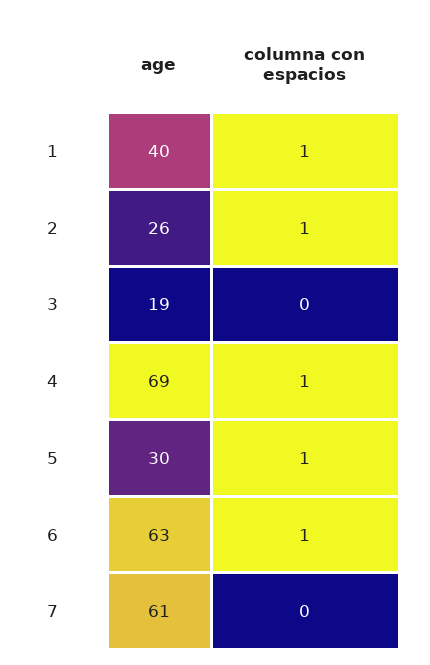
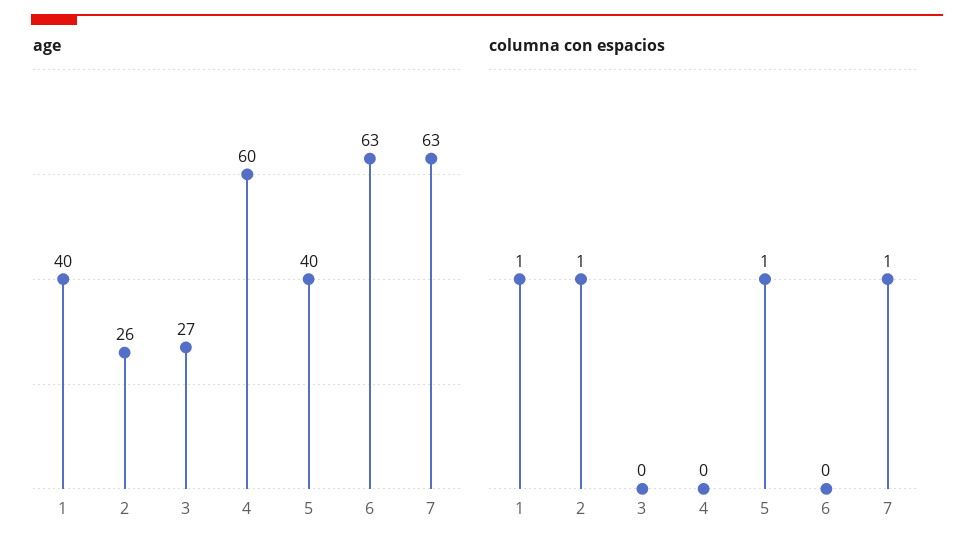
  {
    "age": {
      "1": 40,
      "2": 26,
-     "3": 19,
+     "3": 27,
-     "4": 69,
+     "4": 60,
-     "5": 30,
+     "5": 40,
      "6": 63,
-     "7": 61
+     "7": 63
    },
    "columna con espacios": {
      "1": 1,
      "2": 1,
      "3": 0,
-     "4": 1,
+     "4": 0,
      "5": 1,
-     "6": 1,
+     "6": 0,
-     "7": 0
+     "7": 1
    }
  }

